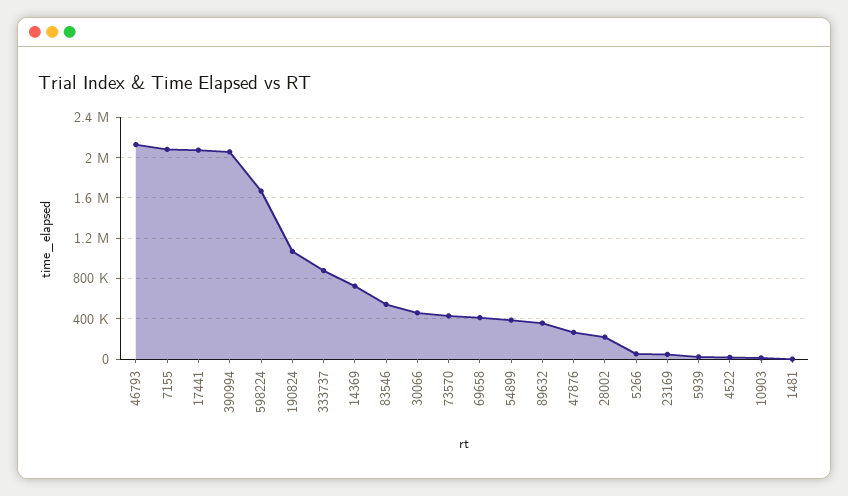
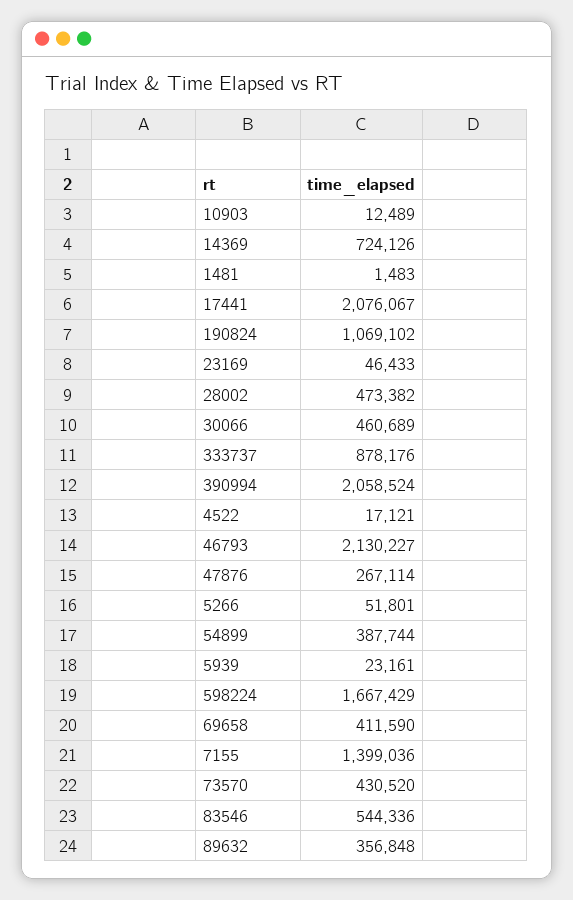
  {
    "46793": 2130227,
-   "7155": 2100000,
+   "7155": 1399036,
    "17441": 2076067,
    "390994": 2058524,
    "598224": 1667429,
    "190824": 1069102,
    "333737": 878176,
    "14369": 724126,
    "83546": 544336,
    "30066": 460689,
    "73570": 430520,
    "69658": 411590,
    "54899": 387744,
    "89632": 356848,
    "47876": 267114,
-   "28002": 200000,
+   "28002": 473382,
    "5266": 51801,
    "23169": 46433,
    "5939": 23161,
    "4522": 17121,
    "10903": 12489,
    "1481": 1483
  }

